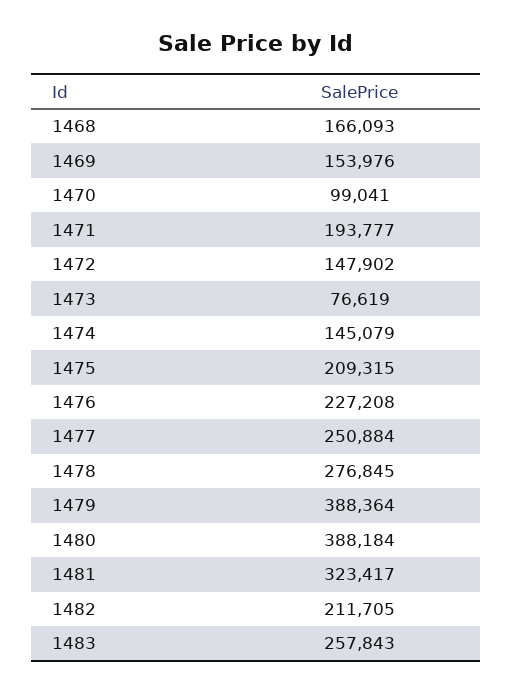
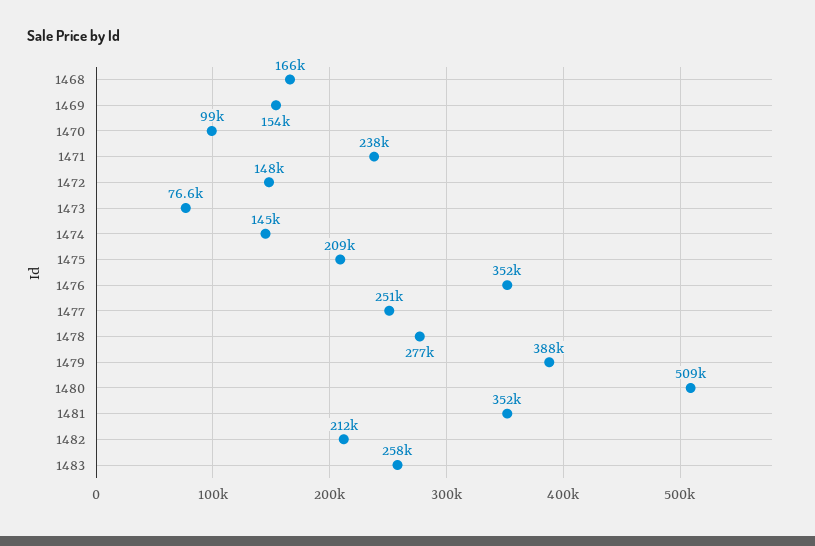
  {
    "1468": 166093,
    "1469": 153976,
    "1470": 99041,
-   "1471": 193777,
+   "1471": 238000,
    "1472": 147902,
    "1473": 76619,
    "1474": 145079,
    "1475": 209315,
-   "1476": 227208,
+   "1476": 352000,
    "1477": 250884,
    "1478": 276845,
    "1479": 388364,
-   "1480": 388184,
+   "1480": 509000,
-   "1481": 323417,
+   "1481": 352000,
    "1482": 211705,
    "1483": 257843
  }

